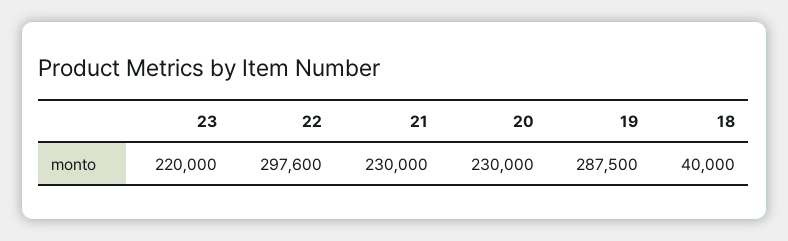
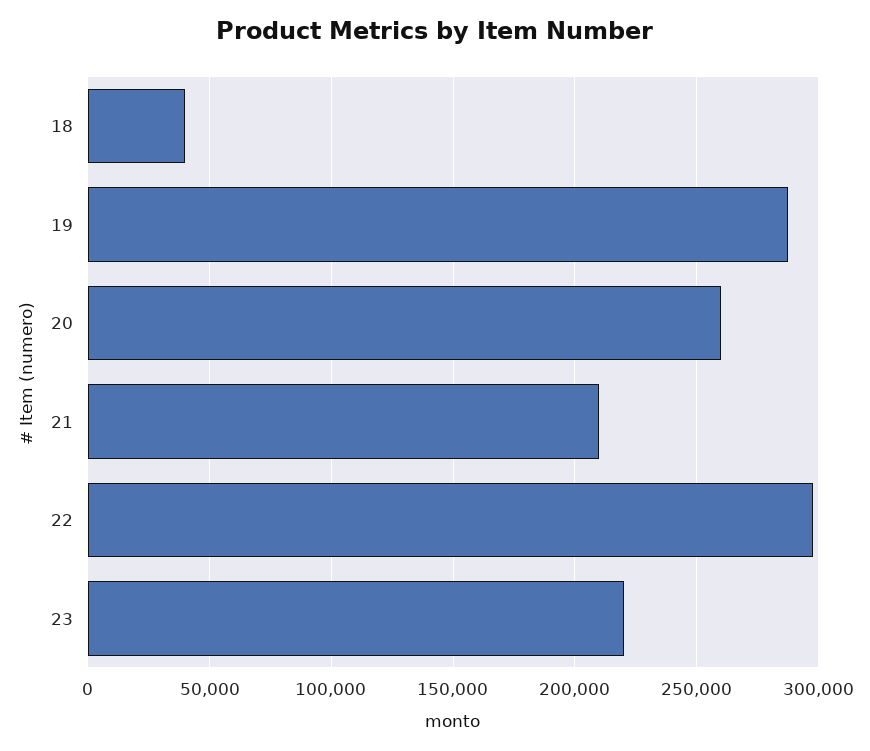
  {
    "23": 220000,
    "22": 297600,
-   "21": 230000,
+   "21": 210000,
-   "20": 230000,
+   "20": 260000,
    "19": 287500,
    "18": 40000
  }

